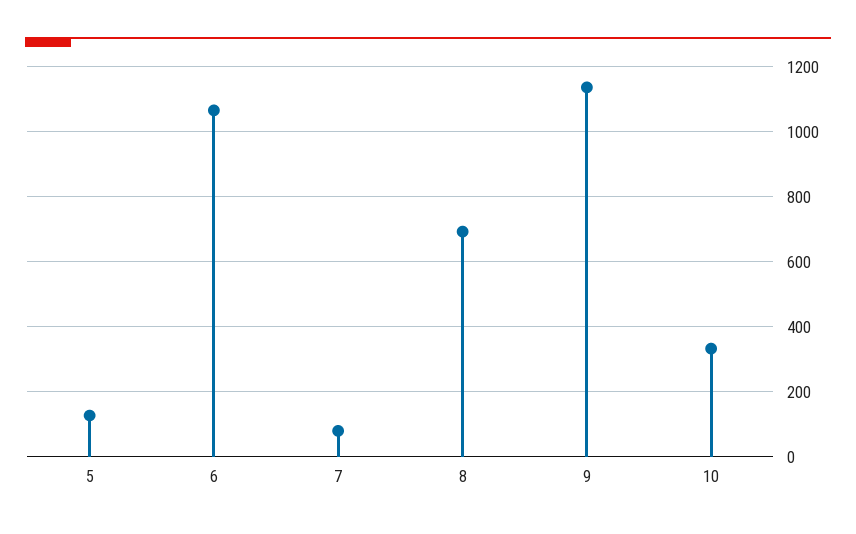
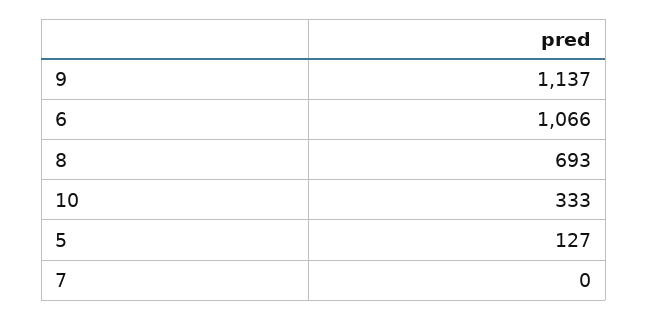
  {
    "5": 127,
    "6": 1066,
-   "7": 80,
+   "7": 0,
    "8": 693,
    "9": 1137,
    "10": 333
  }

